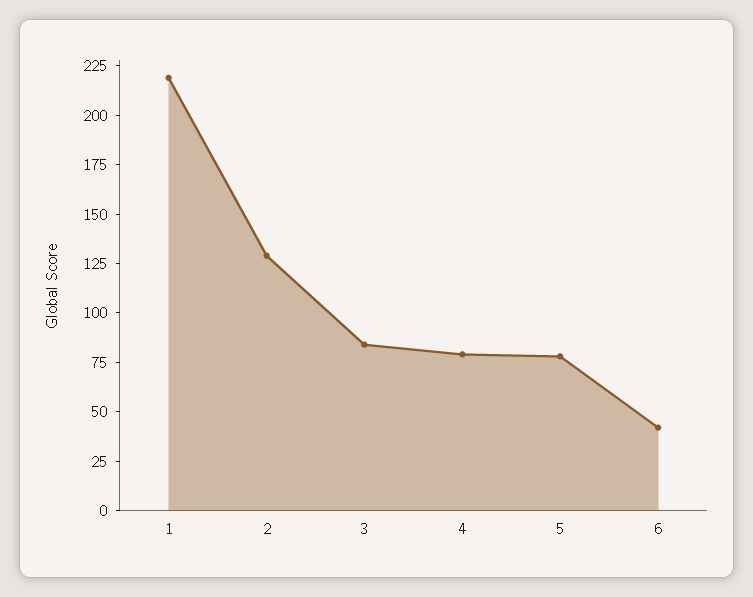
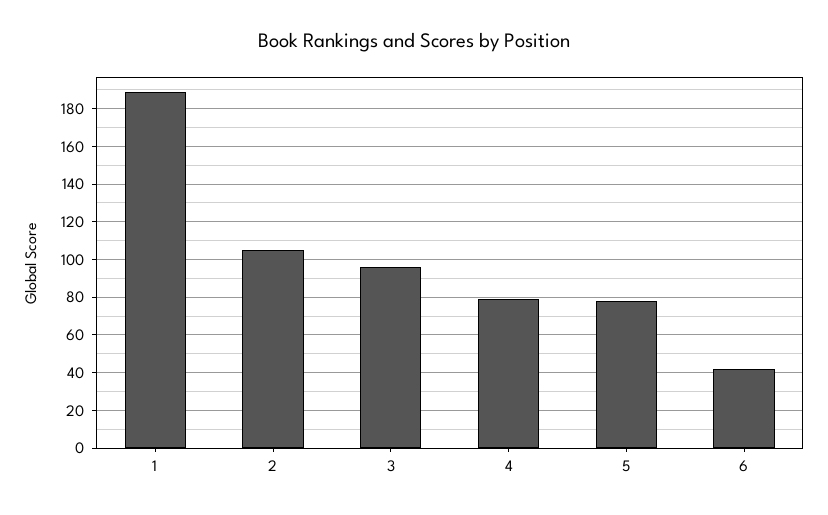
  {
-   "1": 220,
+   "1": 190,
-   "2": 130,
+   "2": 105,
-   "3": 85,
+   "3": 95,
    "4": 80,
    "5": 80,
    "6": 40
  }

